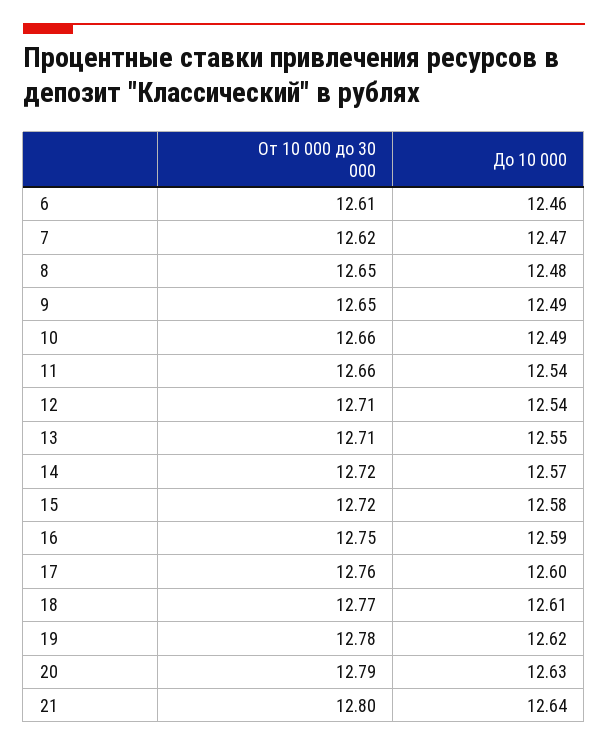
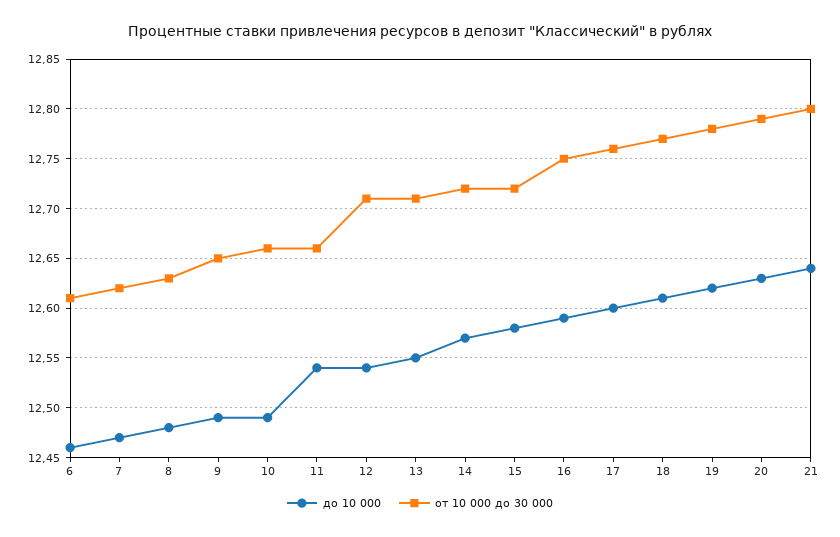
  {
    "От 10 000 до 30 000": {
      "6": 12.61,
      "7": 12.62,
-     "8": 12.65,
+     "8": 12.63,
      "9": 12.65,
      "10": 12.66,
      "11": 12.66,
      "12": 12.71,
      "13": 12.71,
      "14": 12.72,
      "15": 12.72,
      "16": 12.75,
      "17": 12.76,
      "18": 12.77,
      "19": 12.78,
      "20": 12.79,
      "21": 12.8
    },
    "До 10 000": {
      "6": 12.46,
      "7": 12.47,
      "8": 12.48,
      "9": 12.49,
      "10": 12.49,
      "11": 12.54,
      "12": 12.54,
      "13": 12.55,
      "14": 12.57,
      "15": 12.58,
      "16": 12.59,
      "17": 12.6,
      "18": 12.61,
      "19": 12.62,
      "20": 12.63,
      "21": 12.64
    }
  }

